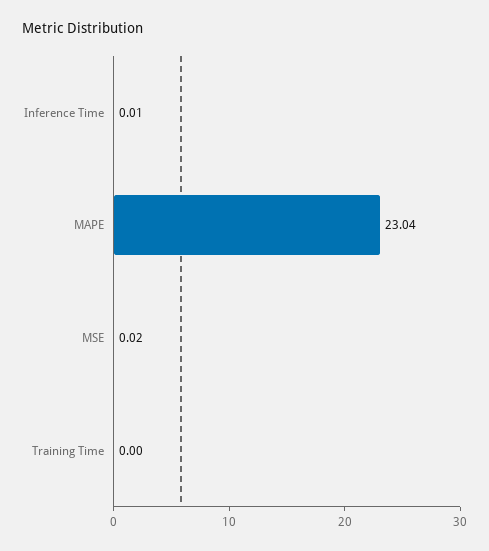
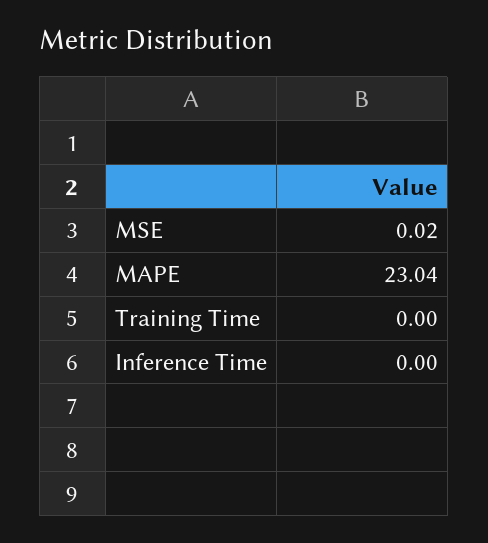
  {
-   "Inference Time": 0.01,
+   "Inference Time": 0,
    "MAPE": 23.04,
    "MSE": 0.02,
    "Training Time": 0
  }

